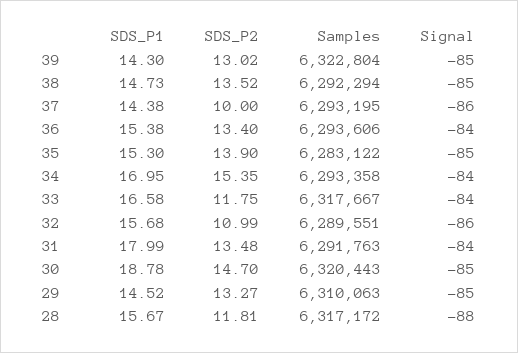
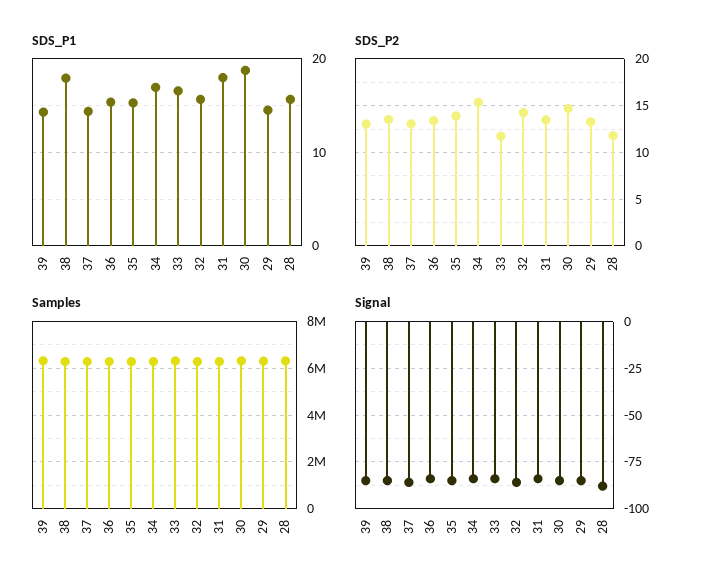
  {
    "SDS_P1": {
      "39": 14.3,
-     "38": 14.73,
+     "38": 18,
      "37": 14.38,
      "36": 15.38,
      "35": 15.3,
      "34": 16.95,
      "33": 16.58,
      "32": 15.68,
      "31": 17.99,
      "30": 18.78,
      "29": 14.52,
      "28": 15.67
    },
    "SDS_P2": {
      "39": 13.02,
      "38": 13.52,
-     "37": 10,
+     "37": 13,
      "36": 13.4,
      "35": 13.9,
      "34": 15.35,
      "33": 11.75,
-     "32": 10.99,
+     "32": 14,
      "31": 13.48,
      "30": 14.7,
      "29": 13.27,
      "28": 11.81
    },
    "Samples": {
      "39": 6322804,
      "38": 6292294,
      "37": 6293195,
      "36": 6293606,
      "35": 6283122,
      "34": 6293358,
      "33": 6317667,
      "32": 6289551,
      "31": 6291763,
      "30": 6320443,
      "29": 6310063,
      "28": 6317172
    },
    "Signal": {
      "39": -85,
      "38": -85,
      "37": -86,
      "36": -84,
      "35": -85,
      "34": -84,
      "33": -84,
      "32": -86,
      "31": -84,
      "30": -85,
      "29": -85,
      "28": -88
    }
  }

